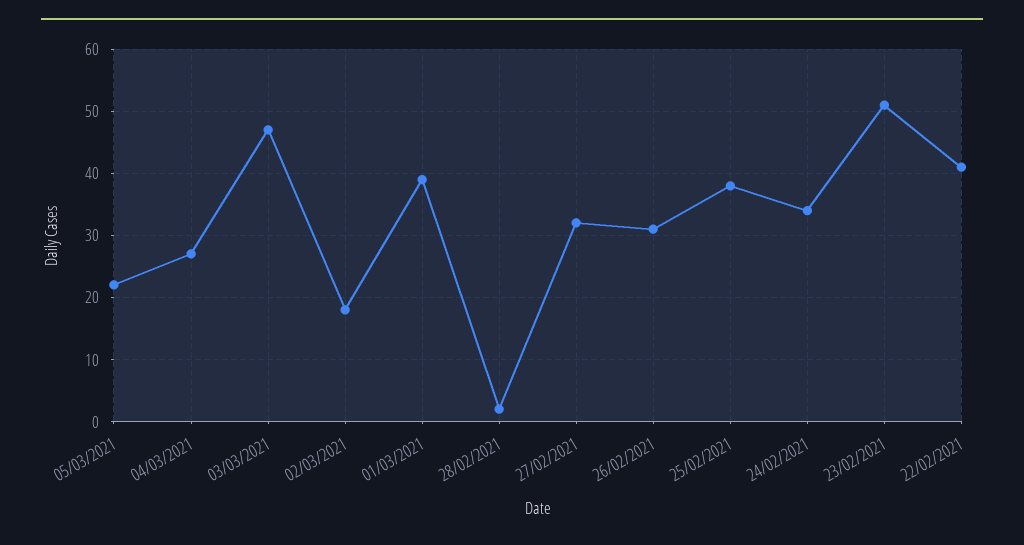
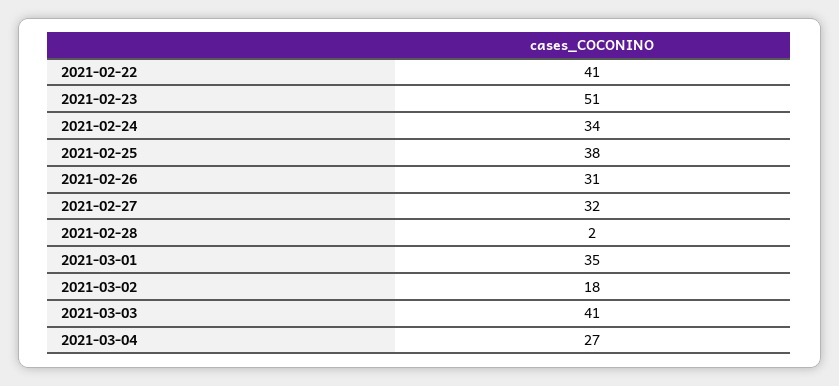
  {
-   "05/03/2021": 22,
    "04/03/2021": 27,
-   "03/03/2021": 47,
+   "03/03/2021": 41,
    "02/03/2021": 18,
-   "01/03/2021": 39,
+   "01/03/2021": 35,
    "28/02/2021": 2,
    "27/02/2021": 32,
    "26/02/2021": 31,
    "25/02/2021": 38,
    "24/02/2021": 34,
    "23/02/2021": 51,
    "22/02/2021": 41
  }

